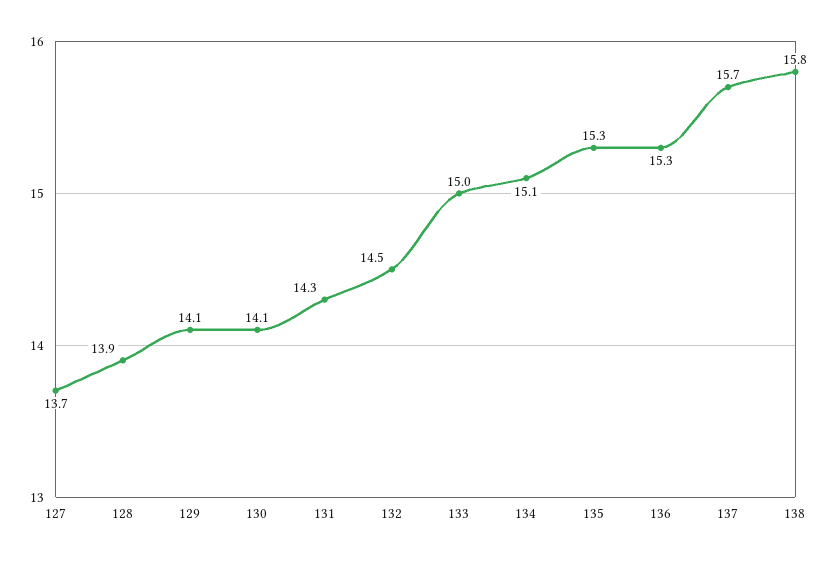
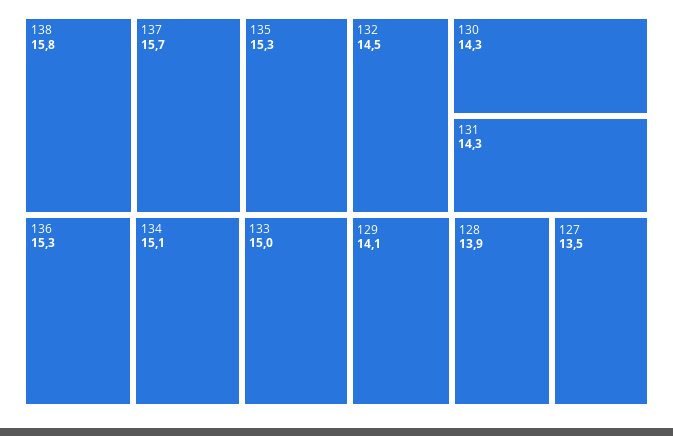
  {
-   "127": 13.7,
+   "127": 13.5,
    "128": 13.9,
    "129": 14.1,
-   "130": 14.1,
+   "130": 14.3,
    "131": 14.3,
    "132": 14.5,
    "133": 15,
    "134": 15.1,
    "135": 15.3,
    "136": 15.3,
    "137": 15.7,
    "138": 15.8
  }

